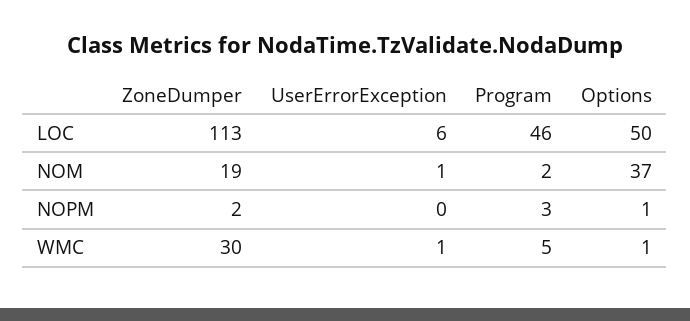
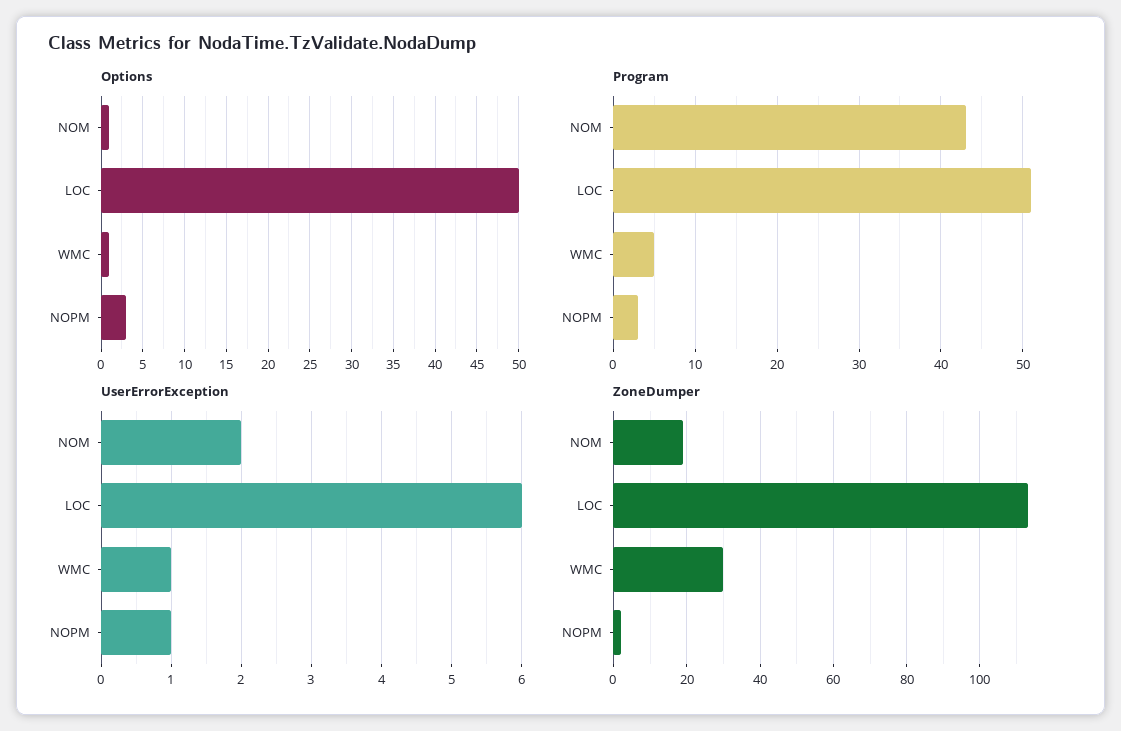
  {
    "ZoneDumper": {
      "LOC": 113,
      "NOM": 19,
      "NOPM": 2,
      "WMC": 30
    },
    "UserErrorException": {
      "LOC": 6,
-     "NOM": 1,
+     "NOM": 2,
-     "NOPM": 0,
+     "NOPM": 1,
      "WMC": 1
    },
    "Program": {
-     "LOC": 46,
+     "LOC": 51,
-     "NOM": 2,
+     "NOM": 43,
      "NOPM": 3,
      "WMC": 5
    },
    "Options": {
      "LOC": 50,
-     "NOM": 37,
+     "NOM": 1,
-     "NOPM": 1,
+     "NOPM": 3,
      "WMC": 1
    }
  }

